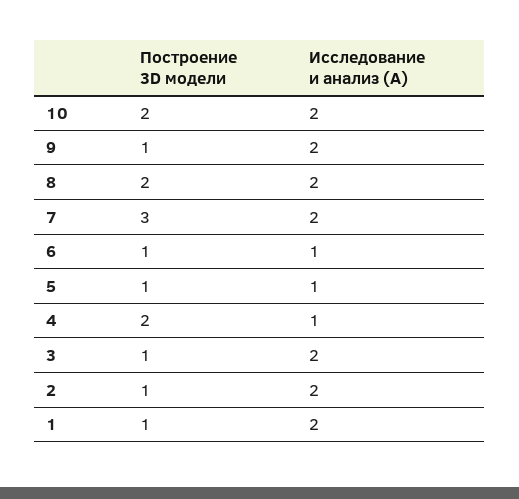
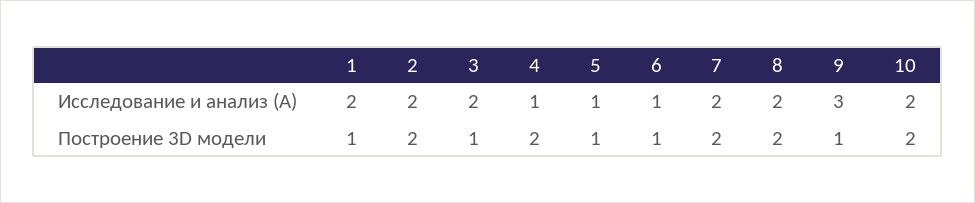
  {
    "Построение 3D модели": {
      "10": 2,
      "9": 1,
      "8": 2,
-     "7": 3,
+     "7": 2,
      "6": 1,
      "5": 1,
      "4": 2,
      "3": 1,
-     "2": 1,
+     "2": 2,
      "1": 1
    },
    "Исследование и анализ (А)": {
      "10": 2,
-     "9": 2,
+     "9": 3,
      "8": 2,
      "7": 2,
      "6": 1,
      "5": 1,
      "4": 1,
      "3": 2,
      "2": 2,
      "1": 2
    }
  }

